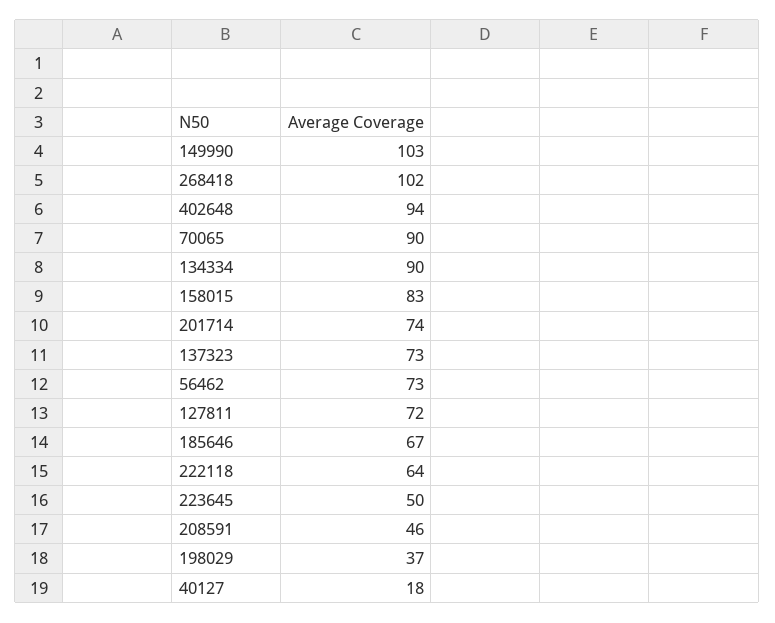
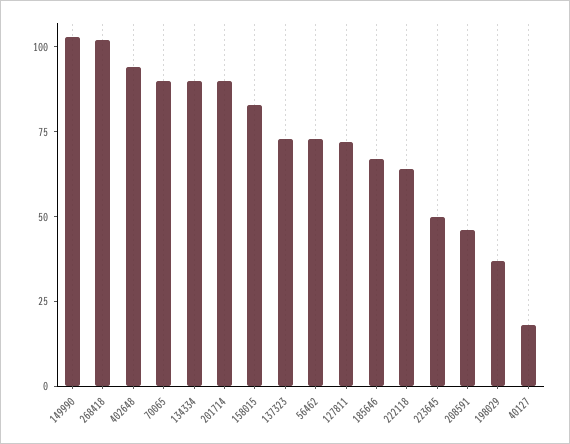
  {
    "149990": 103,
    "268418": 102,
    "402648": 94,
    "70065": 90,
    "134334": 90,
    "158015": 83,
-   "201714": 74,
+   "201714": 90,
    "137323": 73,
    "56462": 73,
    "127811": 72,
    "185646": 67,
    "222118": 64,
    "223645": 50,
    "208591": 46,
    "198029": 37,
    "40127": 18
  }

